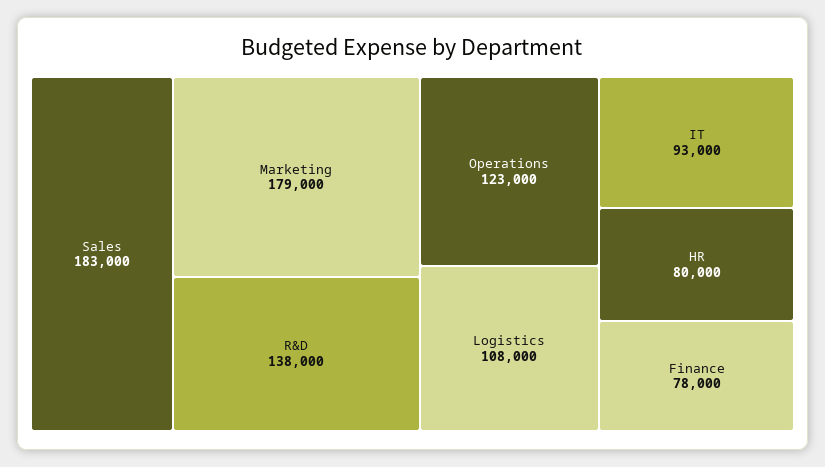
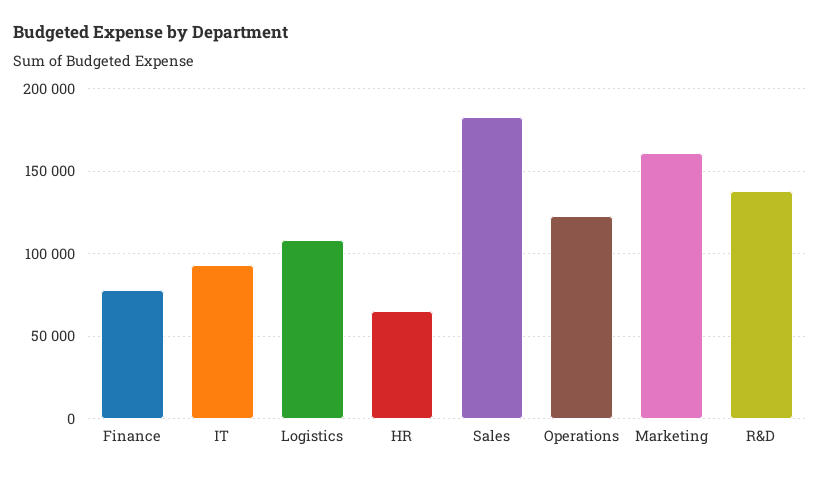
  {
    "Sales": 183000,
-   "Marketing": 179000,
+   "Marketing": 160000,
    "R&D": 138000,
    "Operations": 123000,
    "Logistics": 108000,
    "IT": 93000,
-   "HR": 80000,
+   "HR": 65000,
    "Finance": 78000
  }

